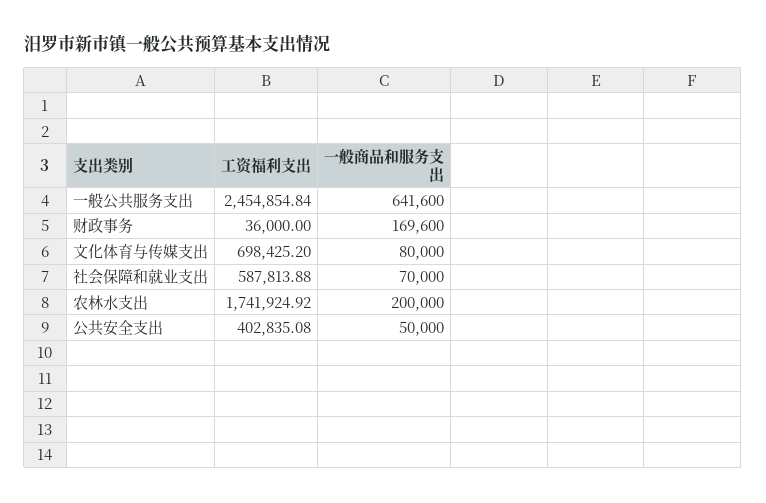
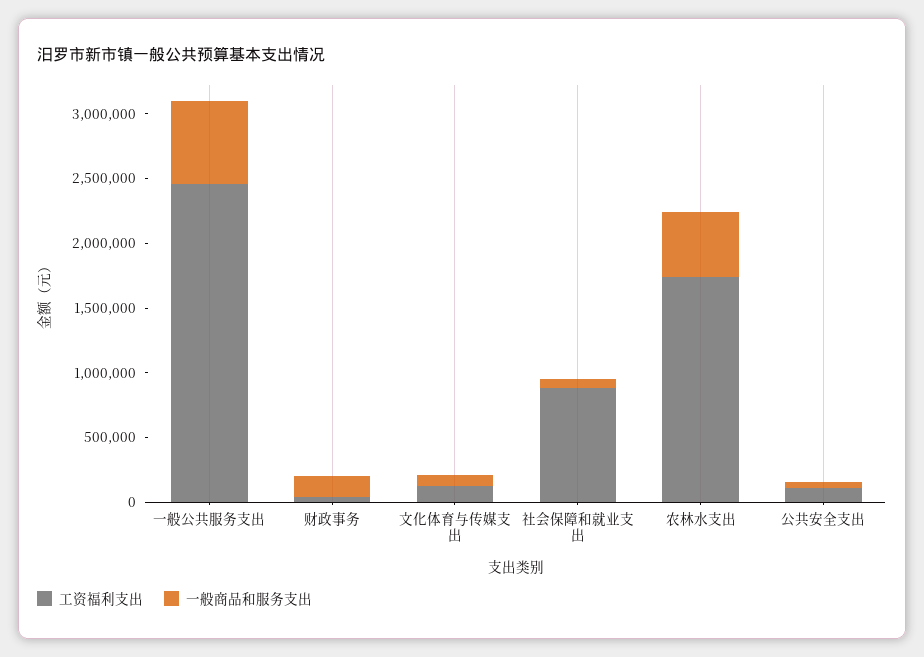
  {
    "工资福利支出": {
      "一般公共服务支出": 2454854.84,
      "财政事务": 36000,
-     "文化体育与传媒支出": 698425.2,
+     "文化体育与传媒支出": 100000,
-     "社会保障和就业支出": 587813.88,
+     "社会保障和就业支出": 900000,
      "农林水支出": 1741924.92,
-     "公共安全支出": 402835.08
+     "公共安全支出": 100000
    },
    "一般商品和服务支出": {
      "一般公共服务支出": 641600,
      "财政事务": 169600,
      "文化体育与传媒支出": 80000,
      "社会保障和就业支出": 70000,
-     "农林水支出": 200000,
+     "农林水支出": 500000,
      "公共安全支出": 50000
    }
  }

